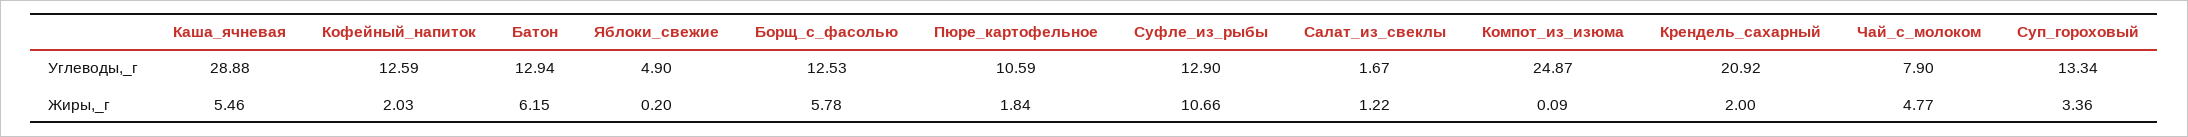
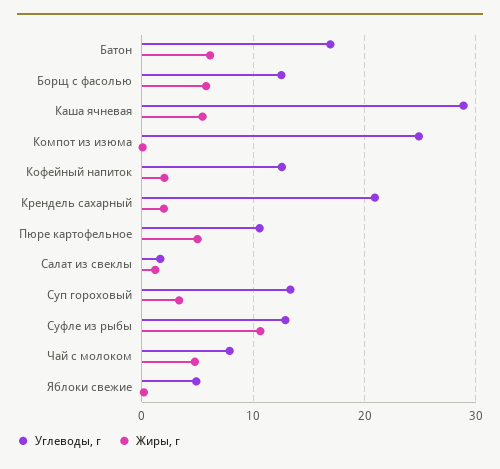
  {
    "Углеводы,_г": {
      "Каша_ячневая": 28.88,
      "Кофейный_напиток": 12.59,
-     "Батон": 12.94,
+     "Батон": 17,
      "Яблоки_свежие": 4.9,
      "Борщ_с_фасолью": 12.53,
      "Пюре_картофельное": 10.59,
      "Суфле_из_рыбы": 12.9,
      "Салат_из_свеклы": 1.67,
      "Компот_из_изюма": 24.87,
      "Крендель_сахарный": 20.92,
      "Чай_с_молоком": 7.9,
      "Суп_гороховый": 13.34
    },
    "Жиры,_г": {
      "Каша_ячневая": 5.46,
      "Кофейный_напиток": 2.03,
      "Батон": 6.15,
      "Яблоки_свежие": 0.2,
      "Борщ_с_фасолью": 5.78,
-     "Пюре_картофельное": 1.84,
+     "Пюре_картофельное": 5,
      "Суфле_из_рыбы": 10.66,
      "Салат_из_свеклы": 1.22,
      "Компот_из_изюма": 0.09,
      "Крендель_сахарный": 2,
      "Чай_с_молоком": 4.77,
      "Суп_гороховый": 3.36
    }
  }

